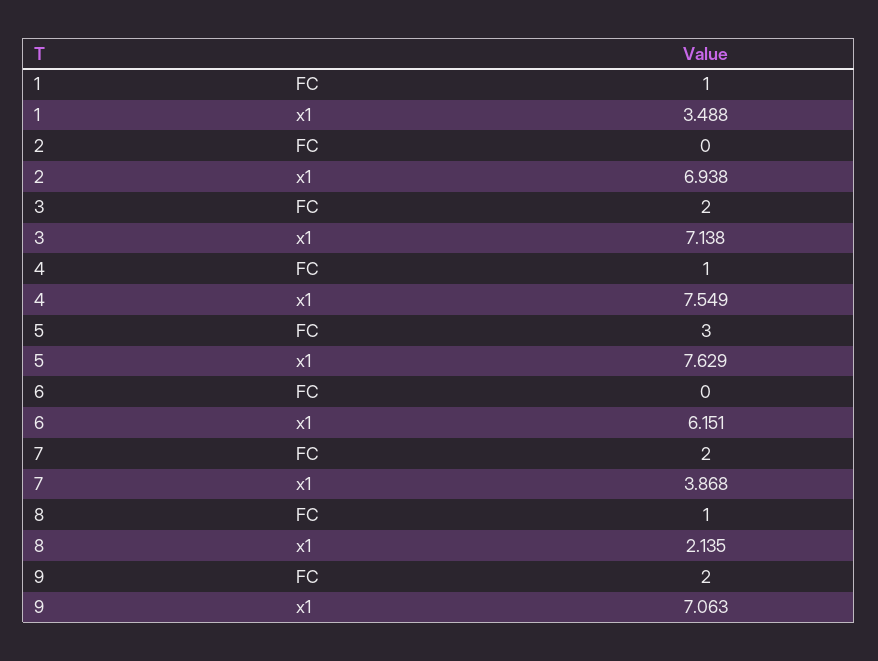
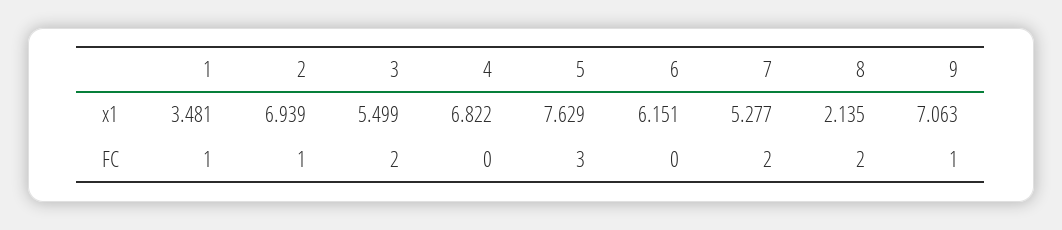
  {
    "1": {
      "FC": 1,
-     "x1": 3.488
+     "x1": 3.481
    },
    "2": {
-     "FC": 0,
+     "FC": 1,
-     "x1": 6.938
+     "x1": 6.939
    },
    "3": {
      "FC": 2,
-     "x1": 7.138
+     "x1": 5.499
    },
    "4": {
-     "FC": 1,
+     "FC": 0,
-     "x1": 7.549
+     "x1": 6.822
    },
    "5": {
      "FC": 3,
      "x1": 7.629
    },
    "6": {
      "FC": 0,
      "x1": 6.151
    },
    "7": {
      "FC": 2,
-     "x1": 3.868
+     "x1": 5.277
    },
    "8": {
-     "FC": 1,
+     "FC": 2,
      "x1": 2.135
    },
    "9": {
-     "FC": 2,
+     "FC": 1,
      "x1": 7.063
    }
  }

